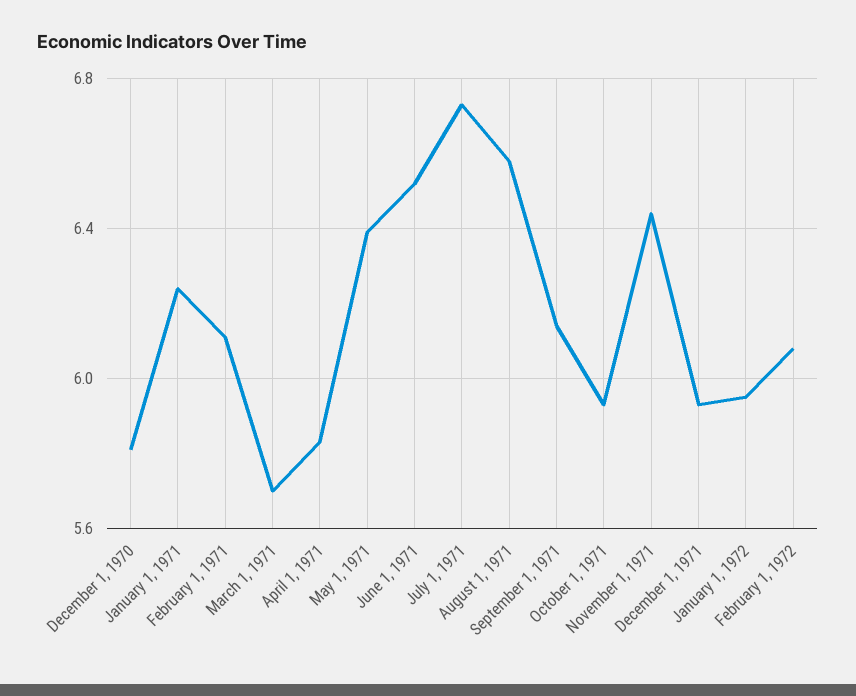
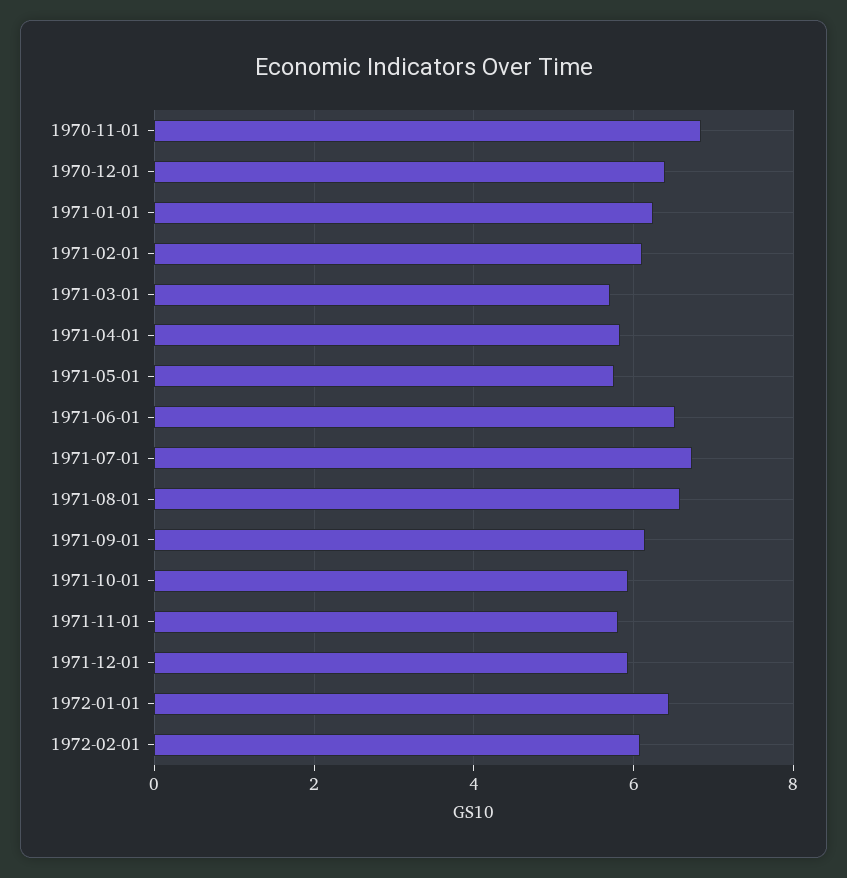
  {
-   "December 1, 1970": 5.8,
+   "December 1, 1970": 6.4,
    "January 1, 1971": 6.25,
    "February 1, 1971": 6.1,
    "March 1, 1971": 5.7,
    "April 1, 1971": 5.85,
-   "May 1, 1971": 6.4,
+   "May 1, 1971": 5.8,
    "June 1, 1971": 6.5,
    "July 1, 1971": 6.75,
    "August 1, 1971": 6.6,
    "September 1, 1971": 6.15,
    "October 1, 1971": 5.95,
-   "November 1, 1971": 6.45,
+   "November 1, 1971": 5.8,
    "December 1, 1971": 5.95,
-   "January 1, 1972": 5.95,
+   "January 1, 1972": 6.4,
-   "February 1, 1972": 6.1
+   "February 1, 1972": 6.1,
+   "1970-11-01": 6.8
  }

